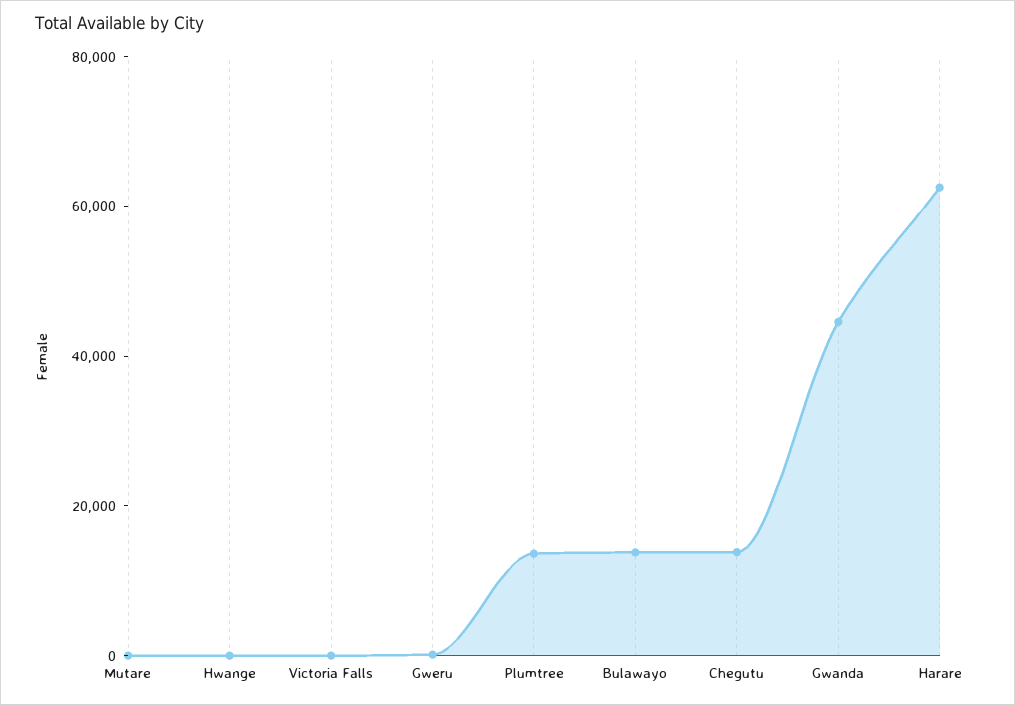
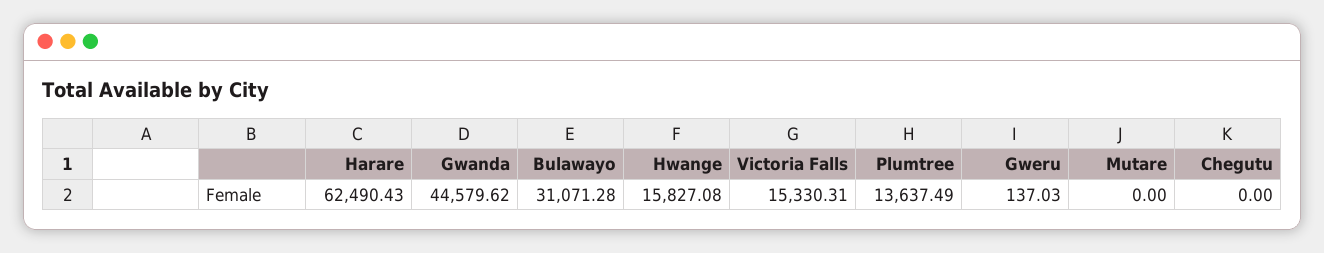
  {
    "Mutare": 0,
-   "Hwange": 0,
+   "Hwange": 15827.08,
-   "Victoria Falls": 0,
+   "Victoria Falls": 15330.31,
    "Gweru": 137.03,
    "Plumtree": 13637.49,
-   "Bulawayo": 15000,
+   "Bulawayo": 31071.28,
-   "Chegutu": 15000,
+   "Chegutu": 0,
    "Gwanda": 44579.62,
    "Harare": 62490.43
  }

